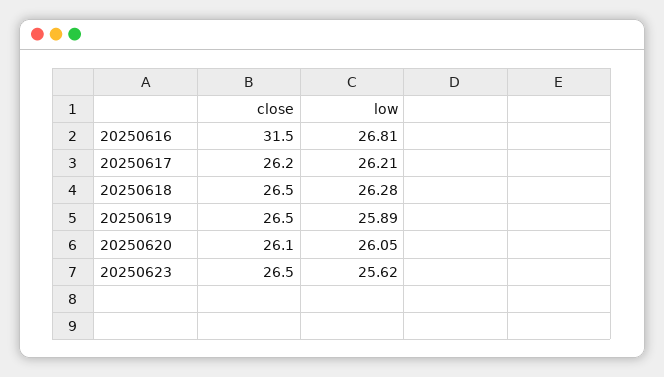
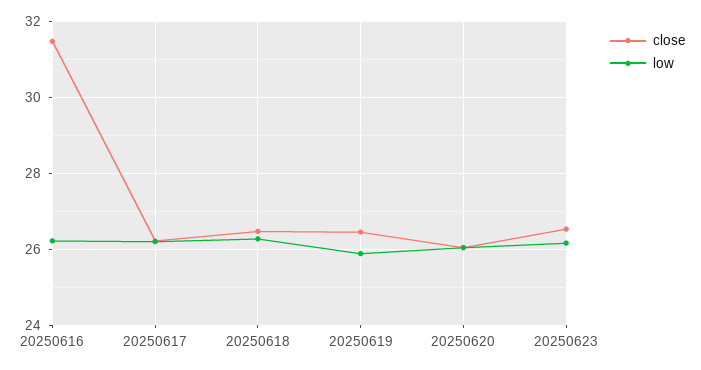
  {
    "close": {
      "20250616": 31.5,
      "20250617": 26.2,
      "20250618": 26.5,
      "20250619": 26.5,
      "20250620": 26.1,
      "20250623": 26.5
    },
    "low": {
-     "20250616": 26.81,
+     "20250616": 26.2,
      "20250617": 26.21,
      "20250618": 26.28,
      "20250619": 25.89,
      "20250620": 26.05,
-     "20250623": 25.62
+     "20250623": 26.2
    }
  }

